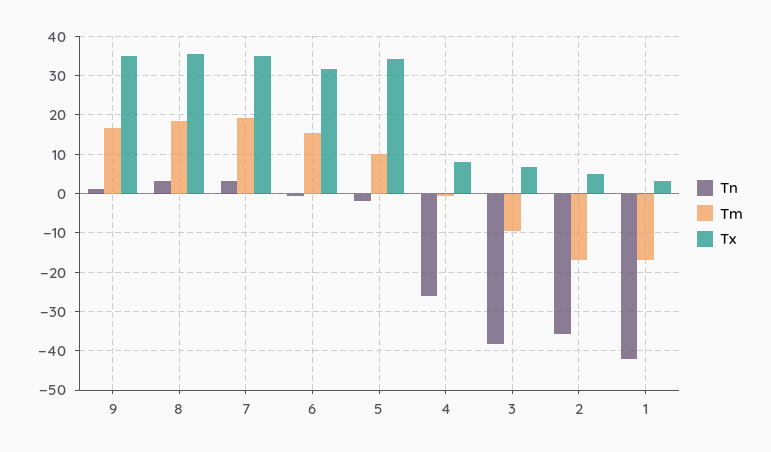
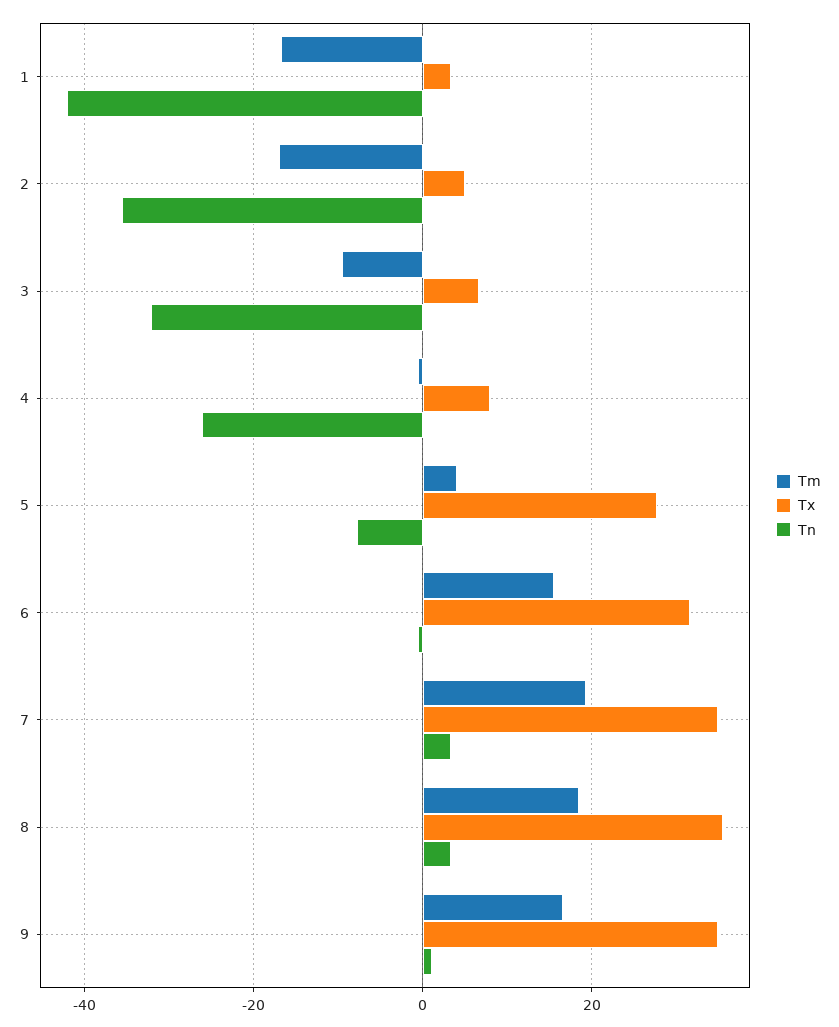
  {
    "Tn": {
      "9": 2,
      "8": 4,
      "7": 4,
      "6": 0,
-     "5": -2,
+     "5": -8,
      "4": -26,
-     "3": -38,
+     "3": -32,
      "2": -36,
      "1": -42
    },
    "Tm": {
      "9": 16,
      "8": 18,
      "7": 20,
      "6": 16,
-     "5": 10,
+     "5": 4,
      "4": 0,
      "3": -10,
      "2": -18,
      "1": -16
    },
    "Tx": {
      "9": 36,
      "8": 36,
      "7": 36,
      "6": 32,
-     "5": 34,
+     "5": 28,
      "4": 8,
      "3": 6,
      "2": 6,
      "1": 4
    }
  }

